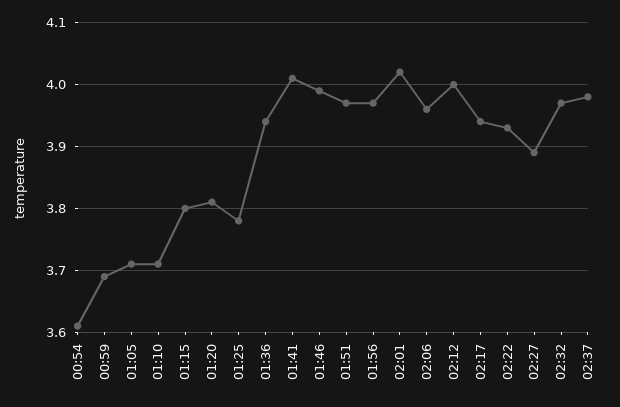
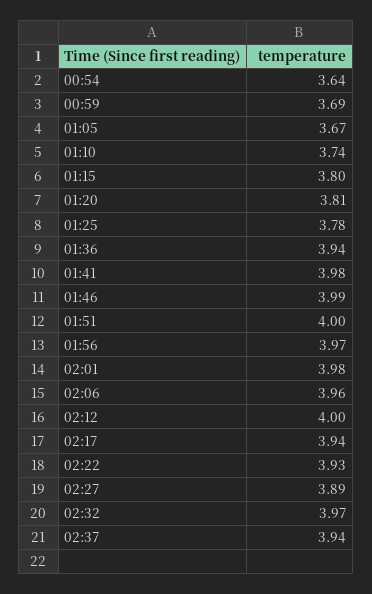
  {
-   "00:54": 3.61,
+   "00:54": 3.64,
    "00:59": 3.69,
-   "01:05": 3.71,
+   "01:05": 3.67,
-   "01:10": 3.71,
+   "01:10": 3.74,
    "01:15": 3.8,
    "01:20": 3.81,
    "01:25": 3.78,
    "01:36": 3.94,
-   "01:41": 4.01,
+   "01:41": 3.98,
    "01:46": 3.99,
-   "01:51": 3.97,
+   "01:51": 4,
    "01:56": 3.97,
-   "02:01": 4.02,
+   "02:01": 3.98,
    "02:06": 3.96,
    "02:12": 4,
    "02:17": 3.94,
    "02:22": 3.93,
    "02:27": 3.89,
    "02:32": 3.97,
-   "02:37": 3.98
+   "02:37": 3.94
  }

